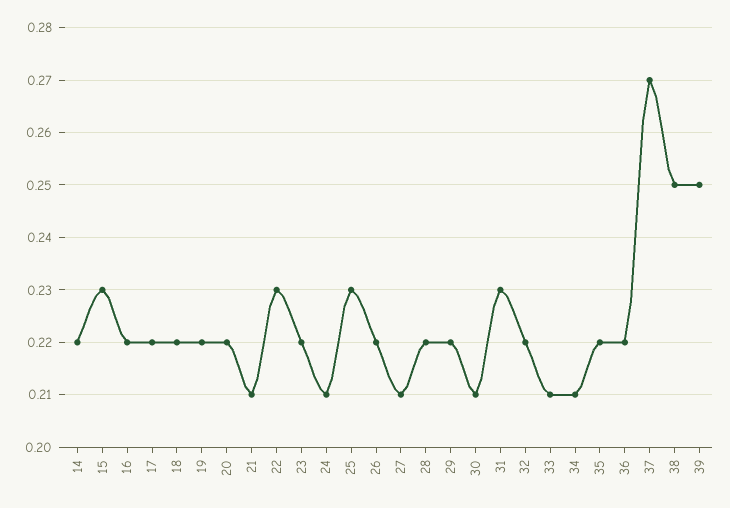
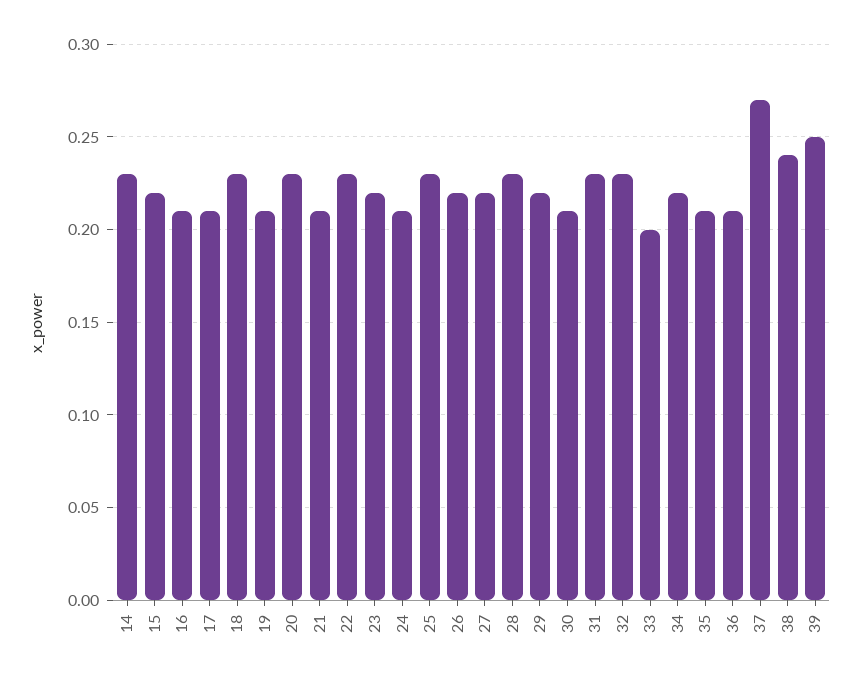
  {
-   "14": 0.22,
+   "14": 0.23,
-   "15": 0.23,
+   "15": 0.22,
-   "16": 0.22,
+   "16": 0.21,
-   "17": 0.22,
+   "17": 0.21,
-   "18": 0.22,
+   "18": 0.23,
-   "19": 0.22,
+   "19": 0.21,
-   "20": 0.22,
+   "20": 0.23,
    "21": 0.21,
    "22": 0.23,
    "23": 0.22,
    "24": 0.21,
    "25": 0.23,
    "26": 0.22,
-   "27": 0.21,
+   "27": 0.22,
-   "28": 0.22,
+   "28": 0.23,
    "29": 0.22,
    "30": 0.21,
    "31": 0.23,
-   "32": 0.22,
+   "32": 0.23,
-   "33": 0.21,
+   "33": 0.2,
-   "34": 0.21,
+   "34": 0.22,
-   "35": 0.22,
+   "35": 0.21,
-   "36": 0.22,
+   "36": 0.21,
    "37": 0.27,
-   "38": 0.25,
+   "38": 0.24,
    "39": 0.25
  }

